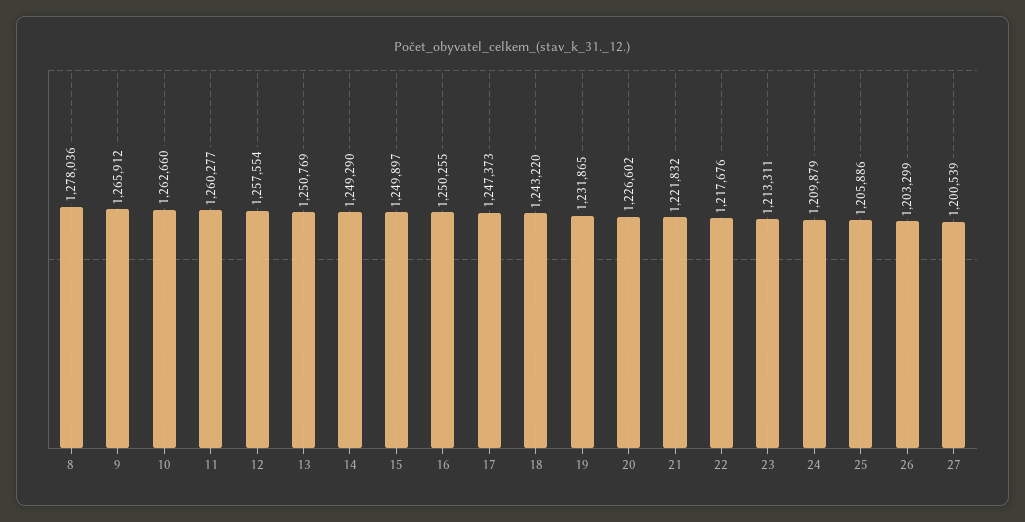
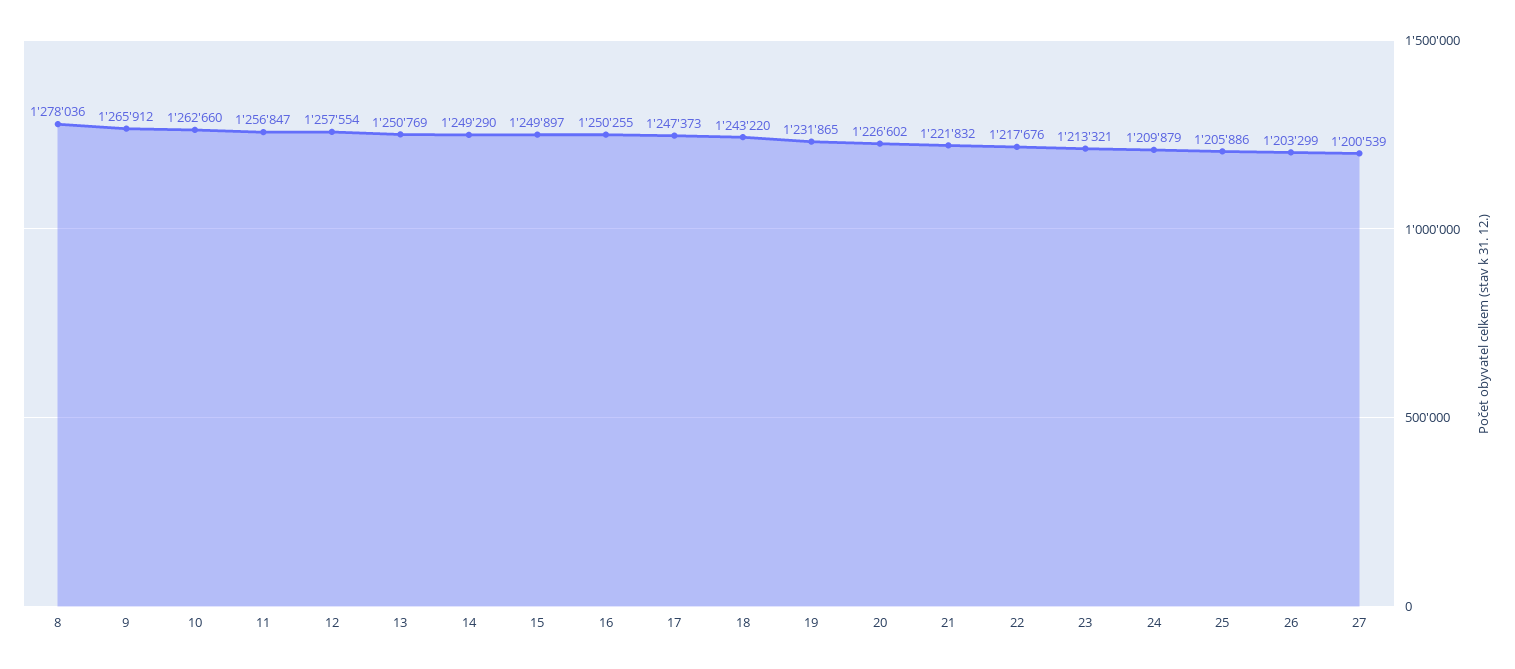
  {
    "8": 1278036,
    "9": 1265912,
    "10": 1262660,
-   "11": 1260277,
+   "11": 1256847,
    "12": 1257554,
    "13": 1250769,
    "14": 1249290,
    "15": 1249897,
    "16": 1250255,
    "17": 1247373,
    "18": 1243220,
    "19": 1231865,
    "20": 1226602,
    "21": 1221832,
    "22": 1217676,
-   "23": 1213311,
+   "23": 1213321,
    "24": 1209879,
    "25": 1205886,
    "26": 1203299,
    "27": 1200539
  }

